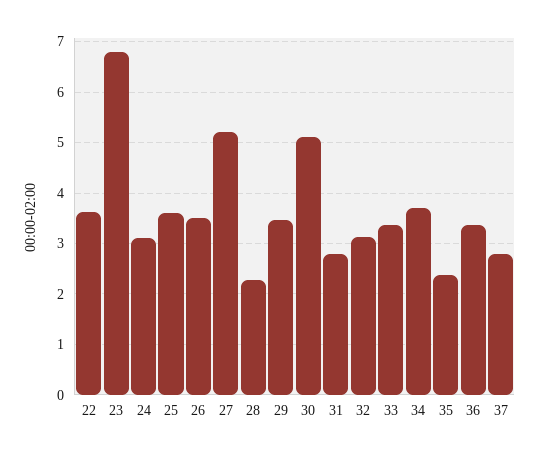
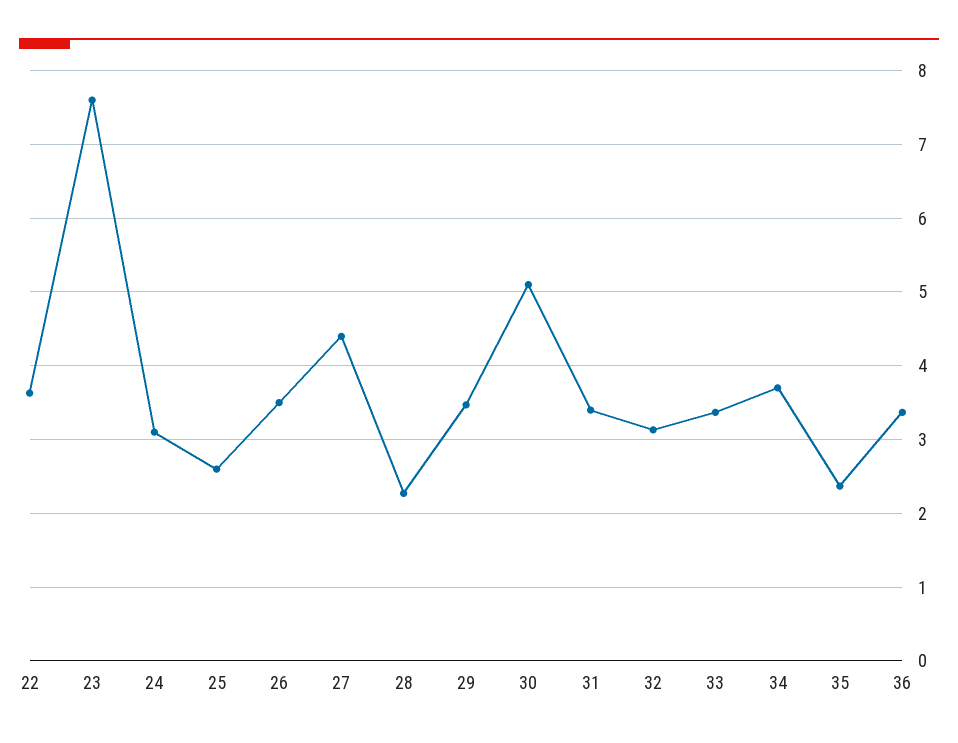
  {
    "22": 3.6,
-   "23": 6.8,
+   "23": 7.6,
    "24": 3.1,
-   "25": 3.6,
+   "25": 2.6,
    "26": 3.5,
-   "27": 5.2,
+   "27": 4.4,
    "28": 2.3,
    "29": 3.5,
    "30": 5.1,
-   "31": 2.8,
+   "31": 3.4,
    "32": 3.1,
    "33": 3.4,
    "34": 3.7,
    "35": 2.4,
-   "36": 3.4,
+   "36": 3.4
-   "37": 2.8
  }

